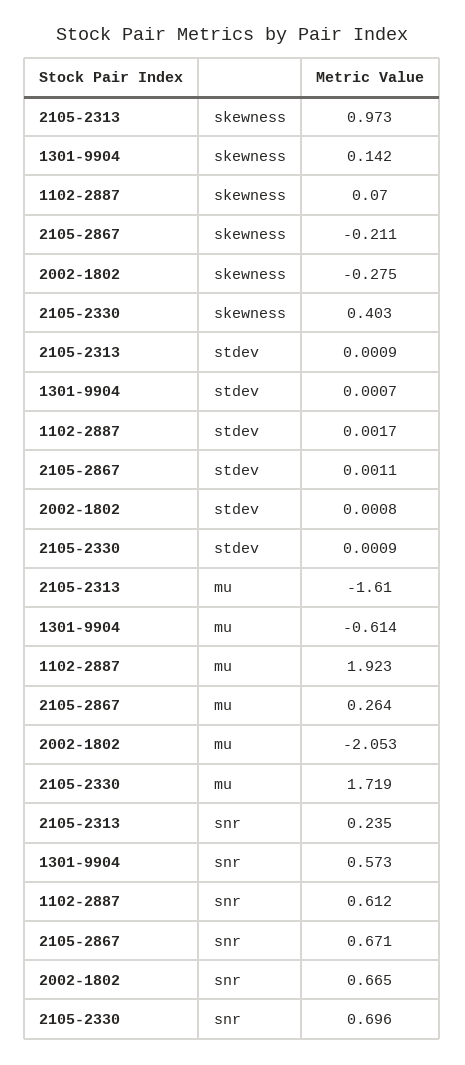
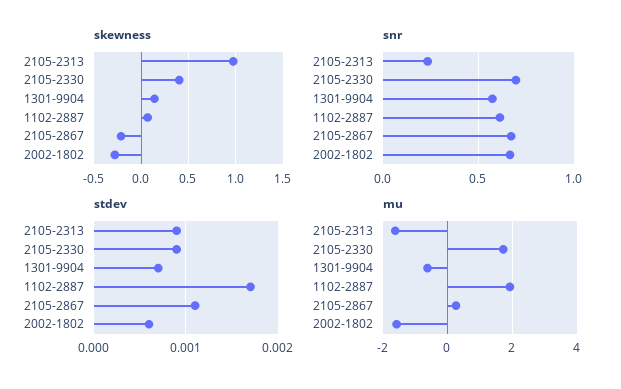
  {
    "skewness": {
      "2105-2313": 0.973,
      "1301-9904": 0.142,
      "1102-2887": 0.07,
      "2105-2867": -0.211,
      "2002-1802": -0.275,
      "2105-2330": 0.403
    },
    "stdev": {
      "2105-2313": 0.0009,
      "1301-9904": 0.0007,
      "1102-2887": 0.0017,
      "2105-2867": 0.0011,
-     "2002-1802": 0.0008,
+     "2002-1802": 0.0006,
      "2105-2330": 0.0009
    },
    "mu": {
      "2105-2313": -1.61,
      "1301-9904": -0.614,
      "1102-2887": 1.923,
      "2105-2867": 0.264,
-     "2002-1802": -2.053,
+     "2002-1802": -1.6,
      "2105-2330": 1.719
    },
    "snr": {
      "2105-2313": 0.235,
      "1301-9904": 0.573,
      "1102-2887": 0.612,
      "2105-2867": 0.671,
      "2002-1802": 0.665,
      "2105-2330": 0.696
    }
  }

